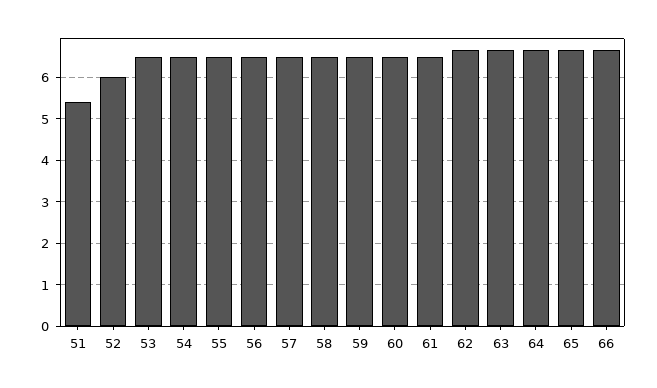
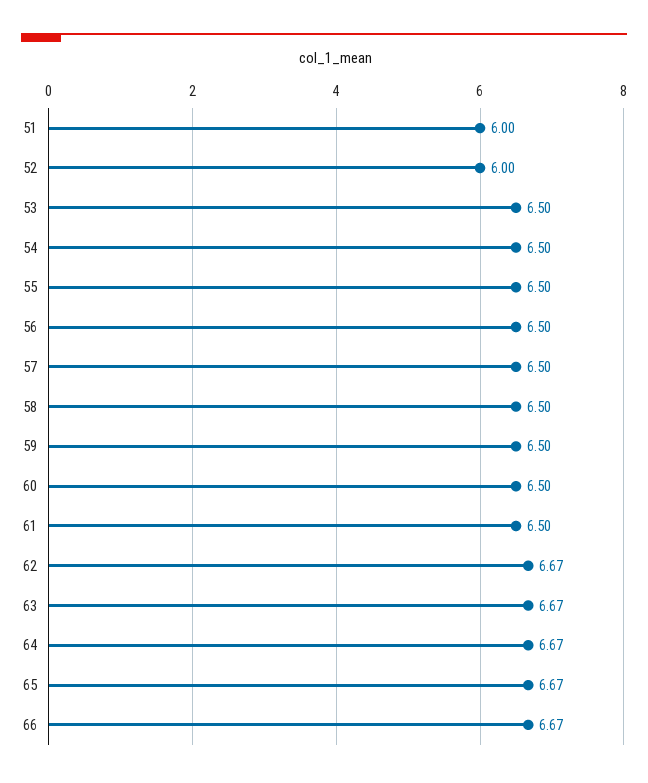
  {
-   "51": 5.4,
+   "51": 6,
    "52": 6,
    "53": 6.5,
    "54": 6.5,
    "55": 6.5,
    "56": 6.5,
    "57": 6.5,
    "58": 6.5,
    "59": 6.5,
    "60": 6.5,
    "61": 6.5,
    "62": 6.67,
    "63": 6.67,
    "64": 6.67,
    "65": 6.67,
    "66": 6.67
  }

